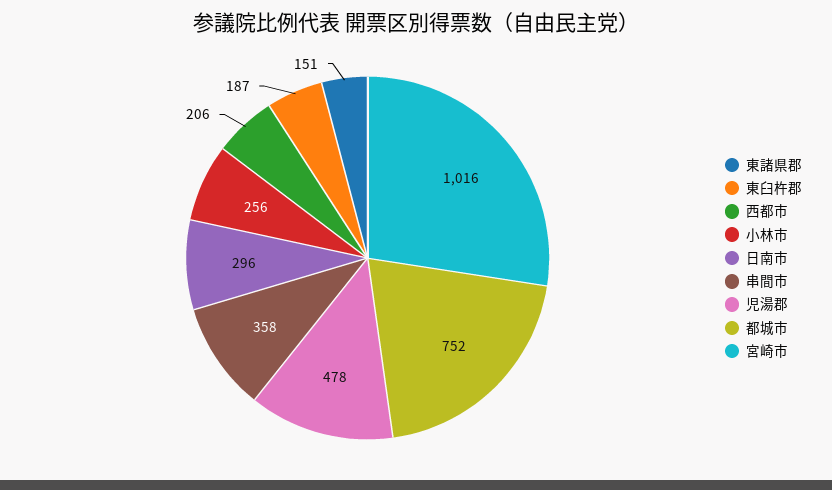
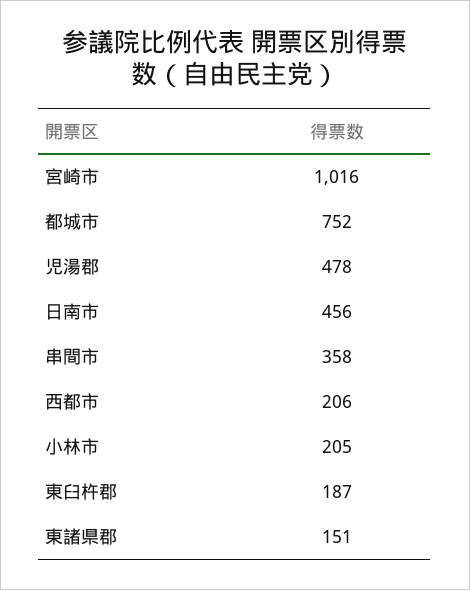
  {
    "東諸県郡": 151,
    "東臼杵郡": 187,
    "西都市": 206,
-   "小林市": 256,
+   "小林市": 205,
-   "日南市": 296,
+   "日南市": 456,
    "串間市": 358,
    "児湯郡": 478,
    "都城市": 752,
    "宮崎市": 1016
  }

